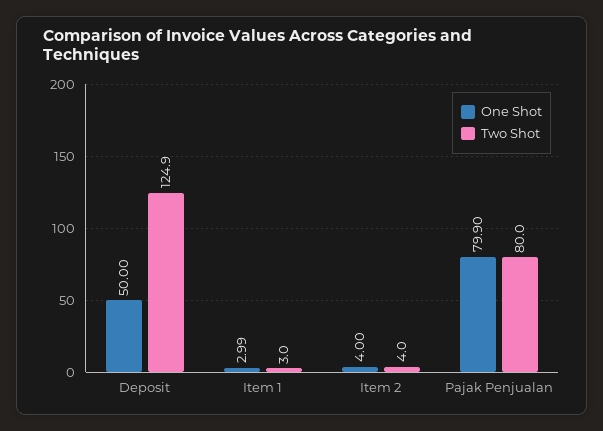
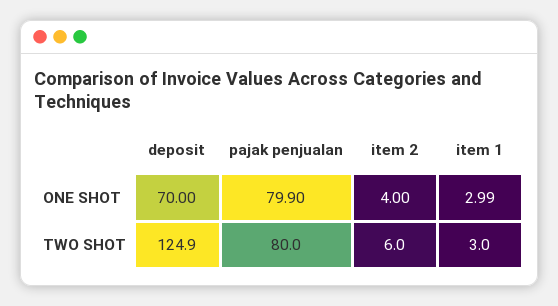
  {
    "One Shot": {
-     "Deposit": 50,
+     "Deposit": 70,
      "Item 1": 2.99,
      "Item 2": 4,
      "Pajak Penjualan": 79.9
    },
    "Two Shot": {
      "Deposit": 124.9,
      "Item 1": 3,
-     "Item 2": 4,
+     "Item 2": 6,
      "Pajak Penjualan": 80
    }
  }

